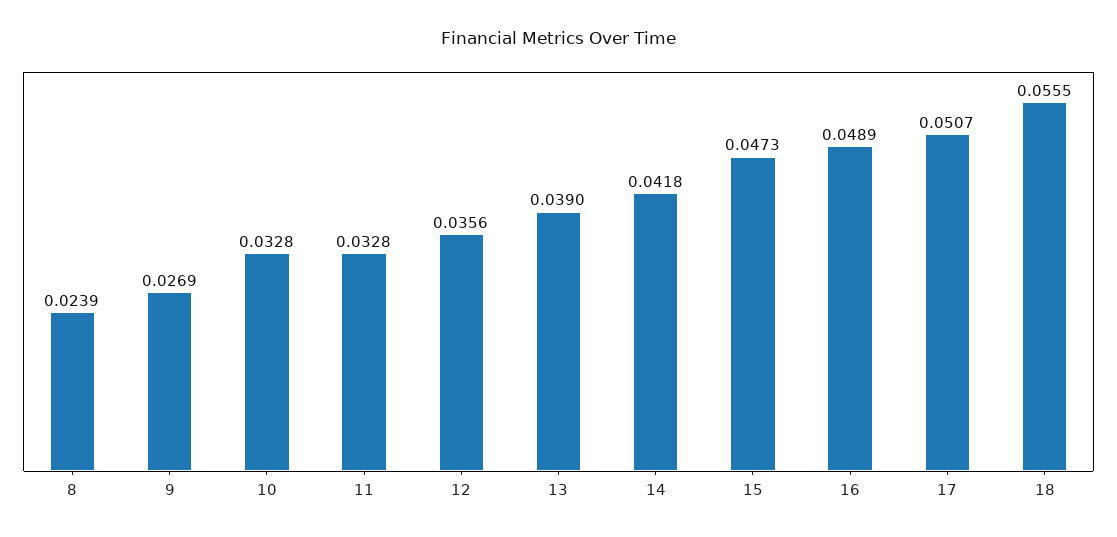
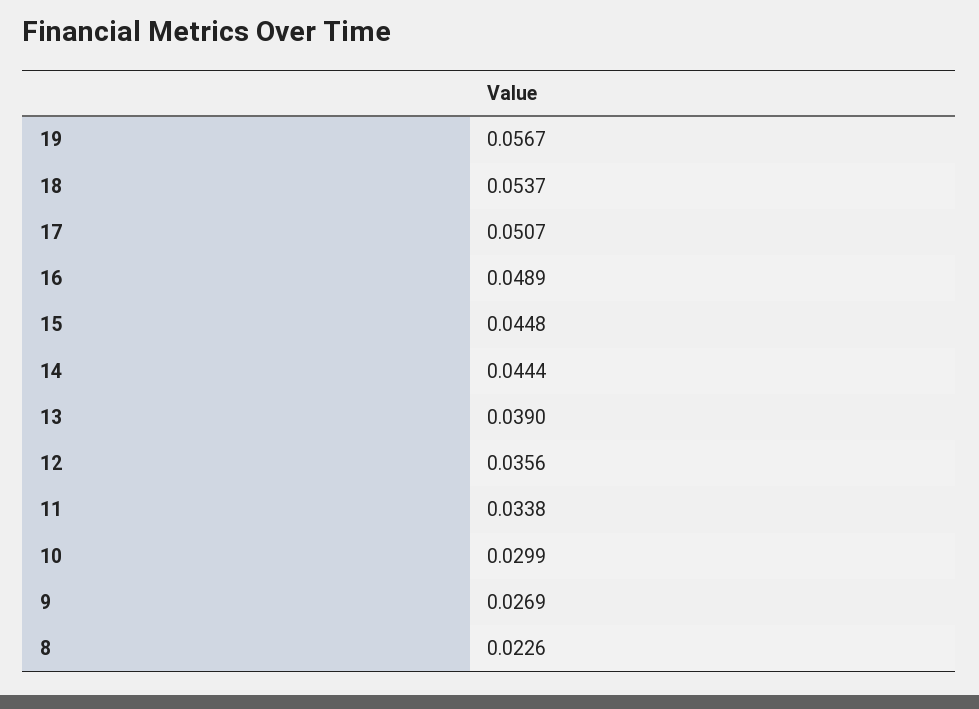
  {
-   "8": 0.0239,
+   "8": 0.0226,
    "9": 0.0269,
-   "10": 0.0328,
+   "10": 0.0299,
-   "11": 0.0328,
+   "11": 0.0338,
    "12": 0.0356,
    "13": 0.039,
-   "14": 0.0418,
+   "14": 0.0444,
-   "15": 0.0473,
+   "15": 0.0448,
    "16": 0.0489,
    "17": 0.0507,
-   "18": 0.0555
+   "18": 0.0537,
+   "19": 0.0567
  }

